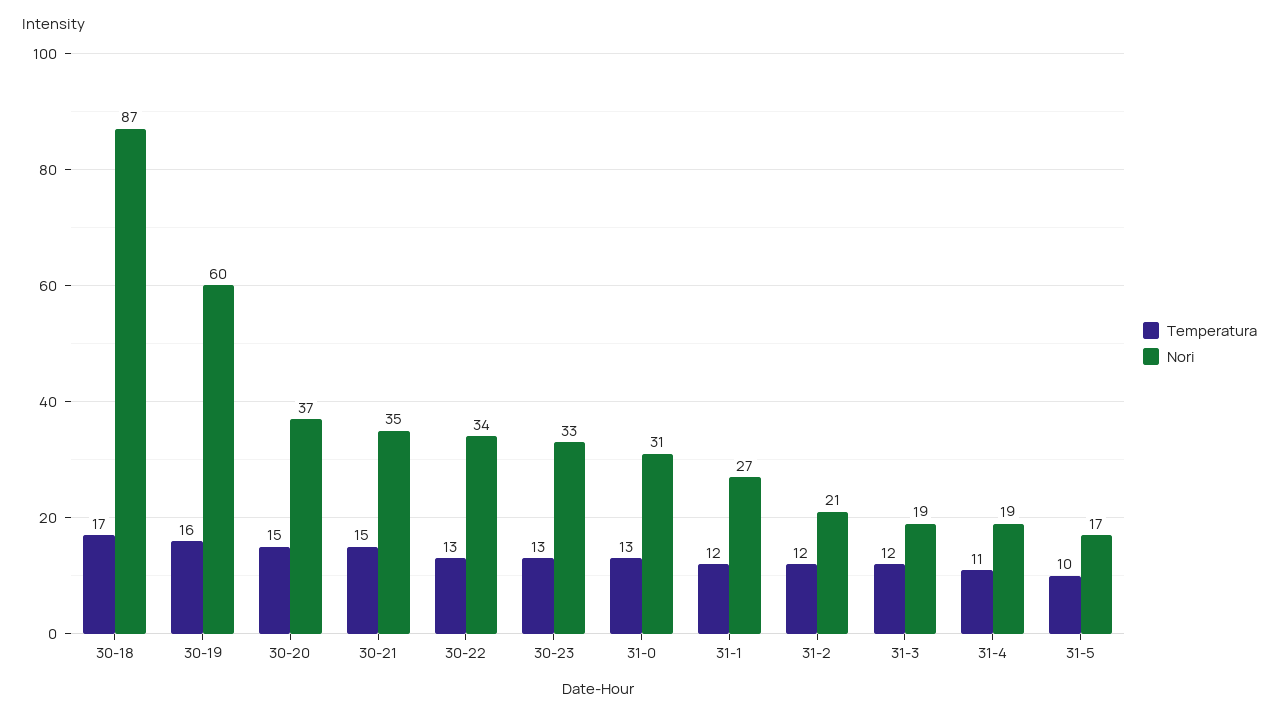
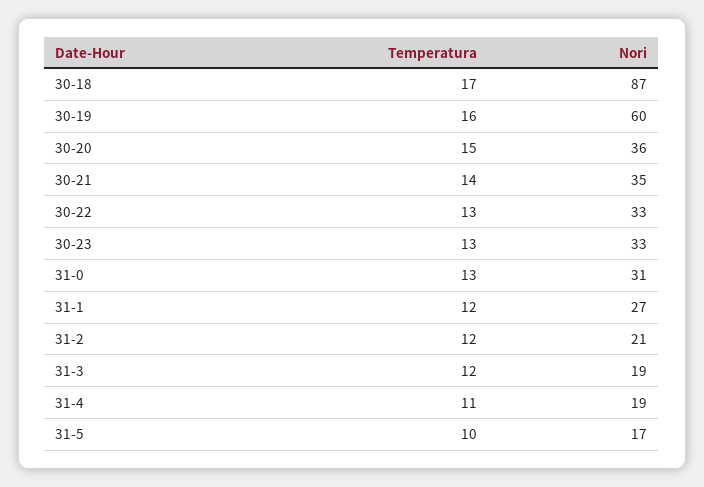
  {
    "Temperatura": {
      "30-18": 17,
      "30-19": 16,
      "30-20": 15,
-     "30-21": 15,
+     "30-21": 14,
      "30-22": 13,
      "30-23": 13,
      "31-0": 13,
      "31-1": 12,
      "31-2": 12,
      "31-3": 12,
      "31-4": 11,
      "31-5": 10
    },
    "Nori": {
      "30-18": 87,
      "30-19": 60,
-     "30-20": 37,
+     "30-20": 36,
      "30-21": 35,
-     "30-22": 34,
+     "30-22": 33,
      "30-23": 33,
      "31-0": 31,
      "31-1": 27,
      "31-2": 21,
      "31-3": 19,
      "31-4": 19,
      "31-5": 17
    }
  }

